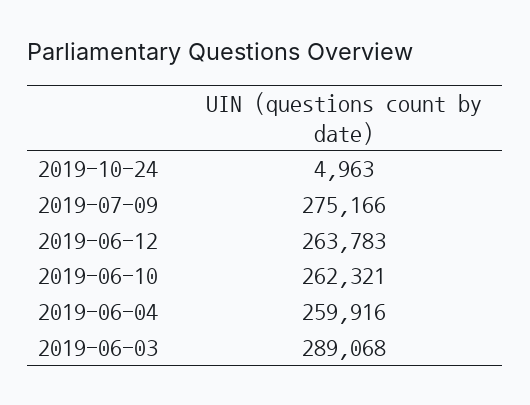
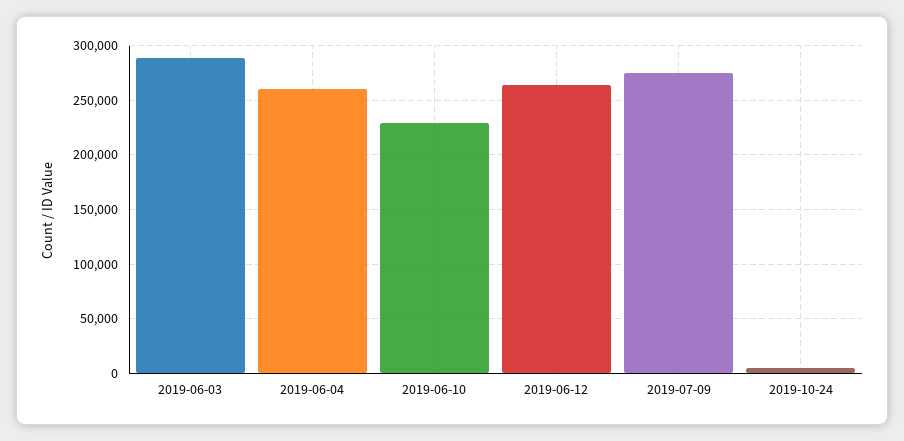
  {
    "2019-10-24": 4963,
    "2019-07-09": 275166,
    "2019-06-12": 263783,
-   "2019-06-10": 262321,
+   "2019-06-10": 230000,
    "2019-06-04": 259916,
    "2019-06-03": 289068
  }

